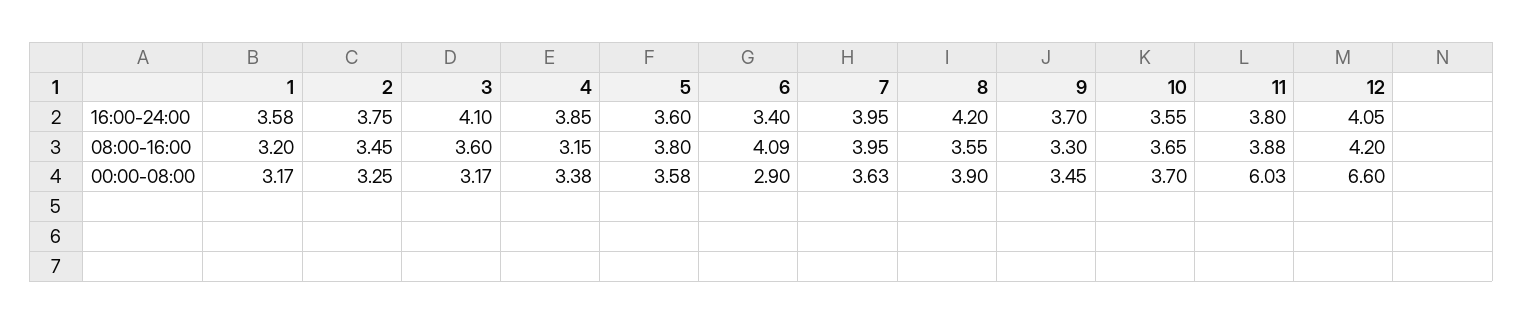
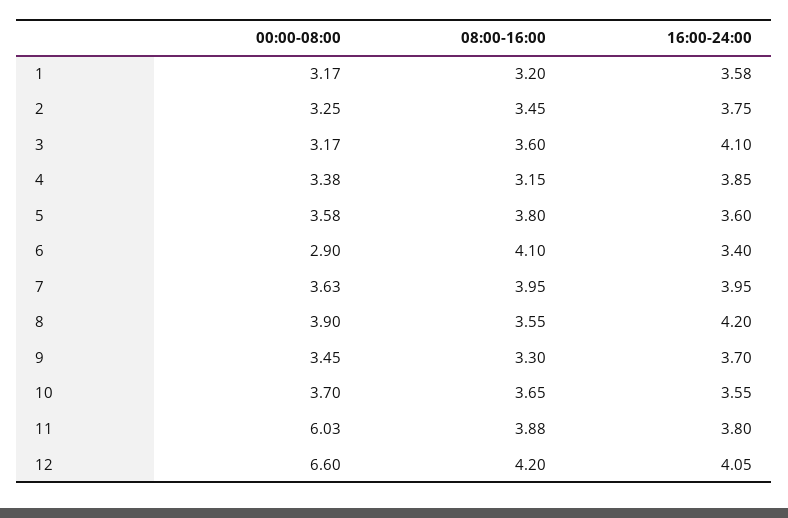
  {
    "1": {
      "16:00-24:00": 3.58,
      "08:00-16:00": 3.2,
      "00:00-08:00": 3.17
    },
    "2": {
      "16:00-24:00": 3.75,
      "08:00-16:00": 3.45,
      "00:00-08:00": 3.25
    },
    "3": {
      "16:00-24:00": 4.1,
      "08:00-16:00": 3.6,
      "00:00-08:00": 3.17
    },
    "4": {
      "16:00-24:00": 3.85,
      "08:00-16:00": 3.15,
      "00:00-08:00": 3.38
    },
    "5": {
      "16:00-24:00": 3.6,
      "08:00-16:00": 3.8,
      "00:00-08:00": 3.58
    },
    "6": {
      "16:00-24:00": 3.4,
-     "08:00-16:00": 4.09,
+     "08:00-16:00": 4.1,
      "00:00-08:00": 2.9
    },
    "7": {
      "16:00-24:00": 3.95,
      "08:00-16:00": 3.95,
      "00:00-08:00": 3.63
    },
    "8": {
      "16:00-24:00": 4.2,
      "08:00-16:00": 3.55,
      "00:00-08:00": 3.9
    },
    "9": {
      "16:00-24:00": 3.7,
      "08:00-16:00": 3.3,
      "00:00-08:00": 3.45
    },
    "10": {
      "16:00-24:00": 3.55,
      "08:00-16:00": 3.65,
      "00:00-08:00": 3.7
    },
    "11": {
      "16:00-24:00": 3.8,
      "08:00-16:00": 3.88,
      "00:00-08:00": 6.03
    },
    "12": {
      "16:00-24:00": 4.05,
      "08:00-16:00": 4.2,
      "00:00-08:00": 6.6
    }
  }

